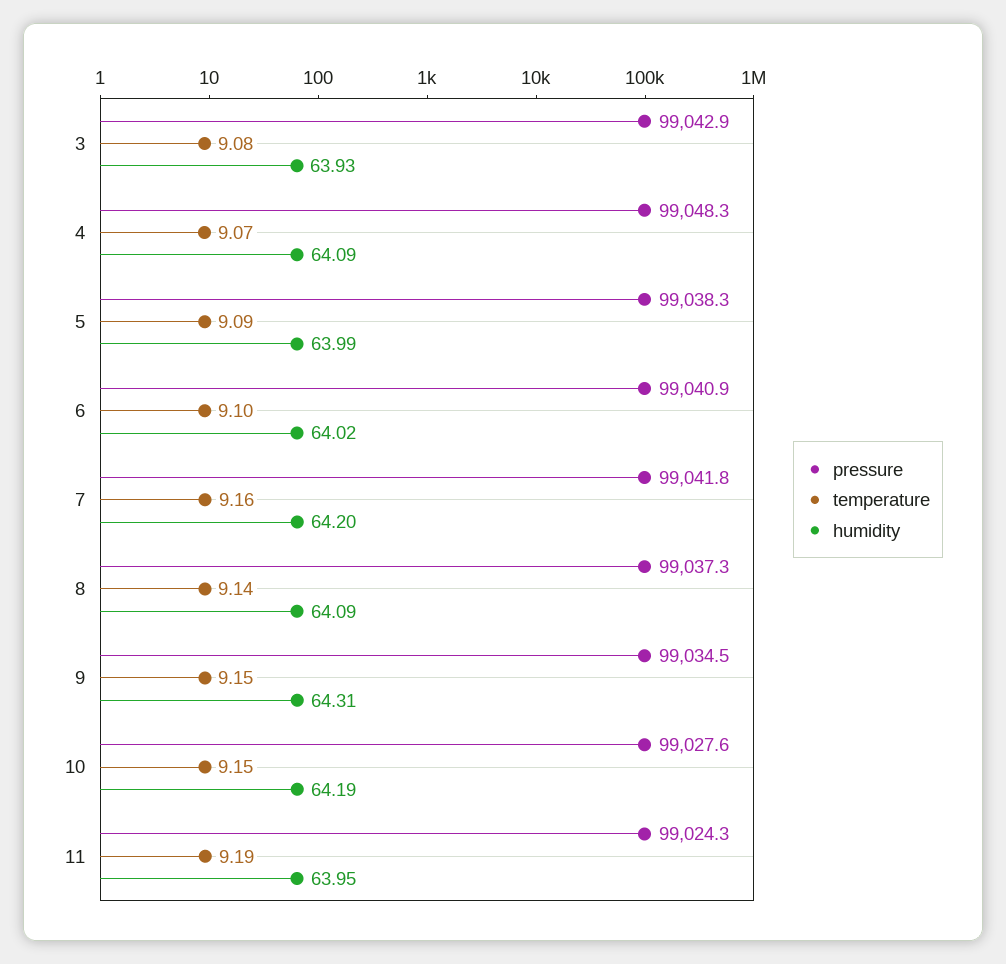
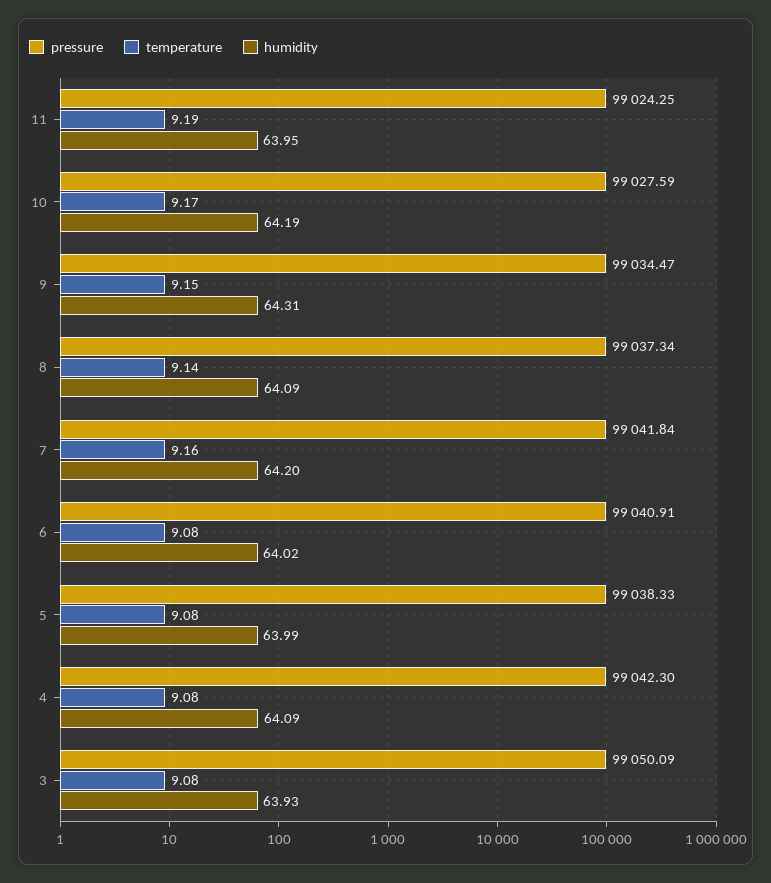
  {
    "pressure": {
-     "3": 99042.9,
+     "3": 99050.09,
-     "4": 99048.3,
+     "4": 99042.3,
      "5": 99038.33,
      "6": 99040.91,
      "7": 99041.84,
      "8": 99037.34,
      "9": 99034.47,
      "10": 99027.59,
      "11": 99024.25
    },
    "temperature": {
      "3": 9.08,
-     "4": 9.07,
+     "4": 9.08,
-     "5": 9.09,
+     "5": 9.08,
-     "6": 9.1,
+     "6": 9.08,
      "7": 9.16,
      "8": 9.14,
      "9": 9.15,
-     "10": 9.15,
+     "10": 9.17,
      "11": 9.19
    },
    "humidity": {
      "3": 63.93,
      "4": 64.09,
      "5": 63.99,
      "6": 64.02,
      "7": 64.2,
      "8": 64.09,
      "9": 64.31,
      "10": 64.19,
      "11": 63.95
    }
  }

